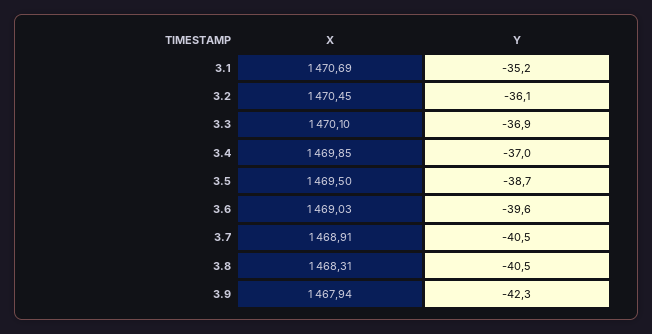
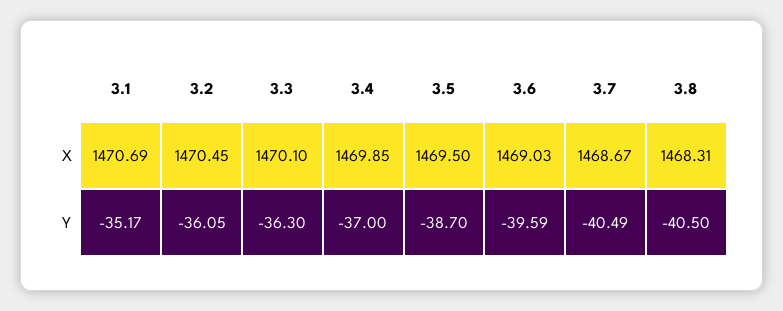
  {
    "X": {
      "3.1": 1470.69,
      "3.2": 1470.45,
      "3.3": 1470.1,
      "3.4": 1469.85,
      "3.5": 1469.5,
      "3.6": 1469.03,
-     "3.7": 1468.91,
+     "3.7": 1468.67,
-     "3.8": 1468.31,
+     "3.8": 1468.31
-     "3.9": 1467.94
    },
    "Y": {
      "3.1": -35.17,
      "3.2": -36.05,
-     "3.3": -36.9,
+     "3.3": -36.3,
      "3.4": -37,
      "3.5": -38.7,
      "3.6": -39.59,
      "3.7": -40.49,
-     "3.8": -40.5,
+     "3.8": -40.5
-     "3.9": -42.3
    }
  }

